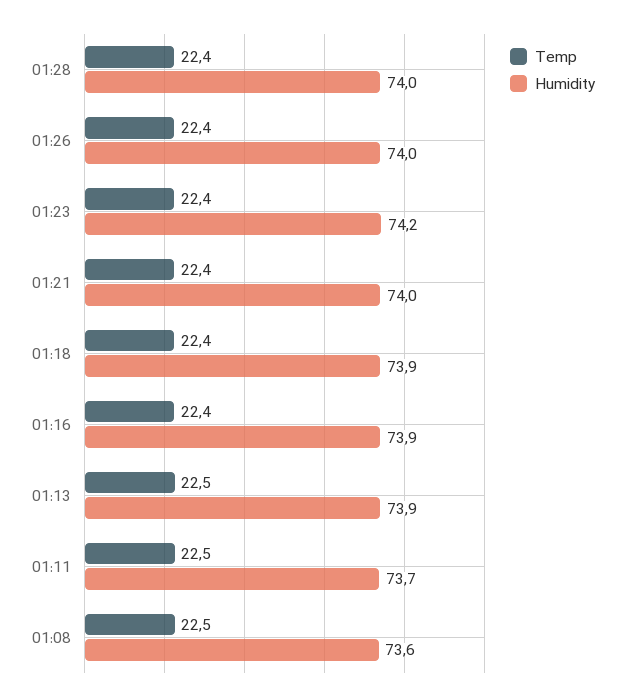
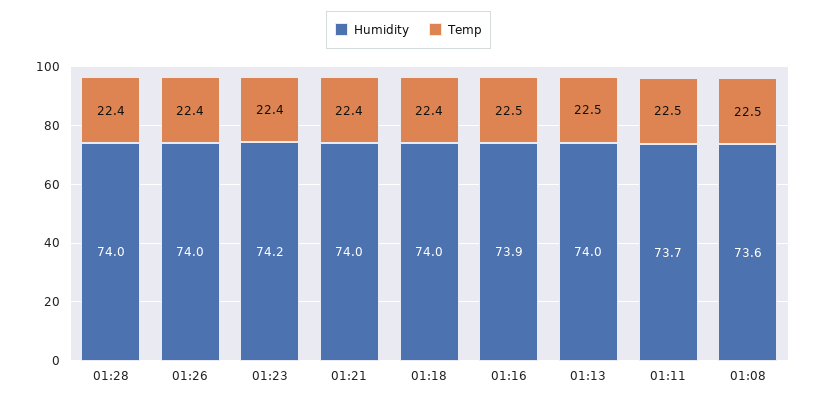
  {
    "Temp": {
      "01:28": 22.4,
      "01:26": 22.4,
      "01:23": 22.4,
      "01:21": 22.4,
      "01:18": 22.4,
-     "01:16": 22.4,
+     "01:16": 22.5,
      "01:13": 22.5,
      "01:11": 22.5,
      "01:08": 22.5
    },
    "Humidity": {
      "01:28": 74,
      "01:26": 74,
      "01:23": 74.2,
      "01:21": 74,
-     "01:18": 73.9,
+     "01:18": 74,
      "01:16": 73.9,
-     "01:13": 73.9,
+     "01:13": 74,
      "01:11": 73.7,
      "01:08": 73.6
    }
  }

